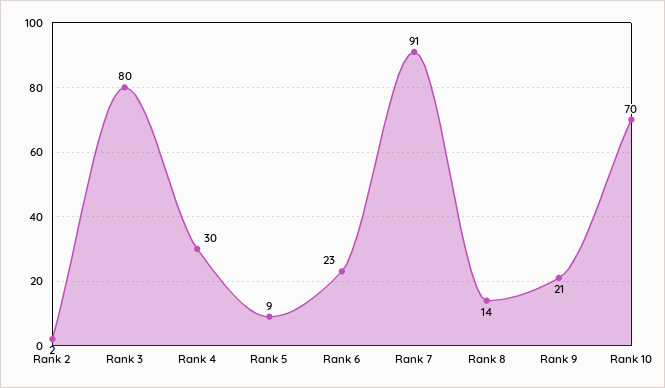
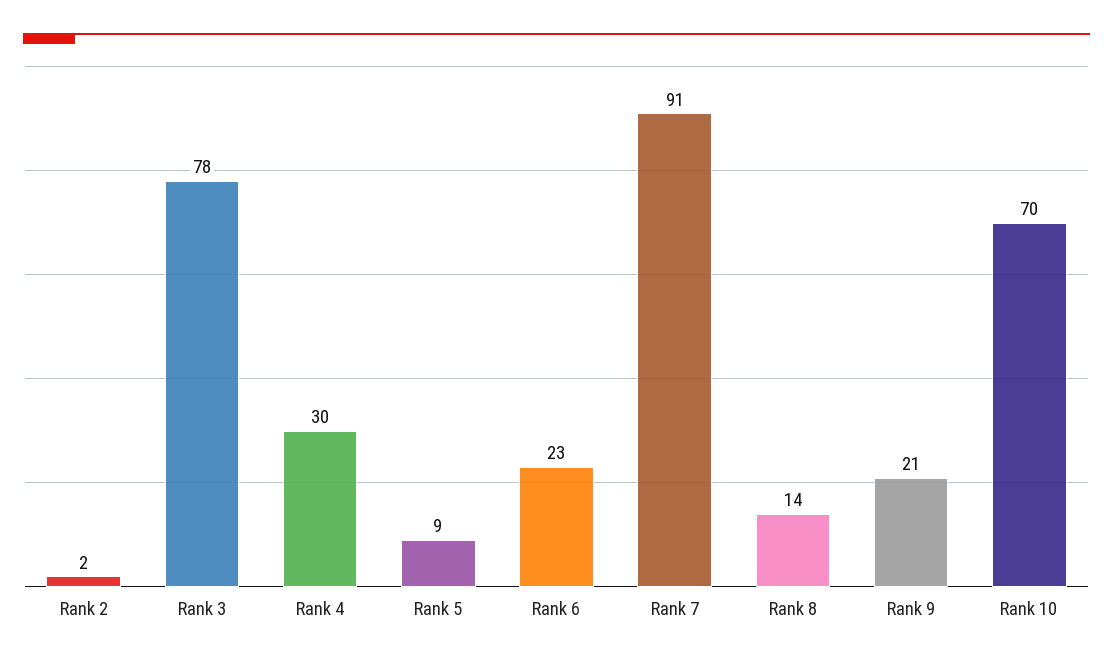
  {
    "Rank 2": 2,
-   "Rank 3": 80,
+   "Rank 3": 78,
    "Rank 4": 30,
    "Rank 5": 9,
    "Rank 6": 23,
    "Rank 7": 91,
    "Rank 8": 14,
    "Rank 9": 21,
    "Rank 10": 70
  }

